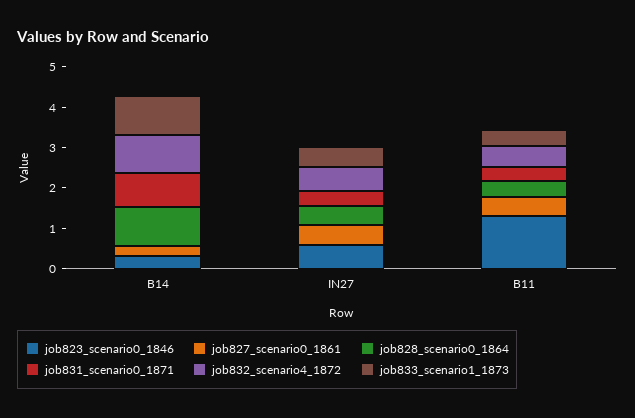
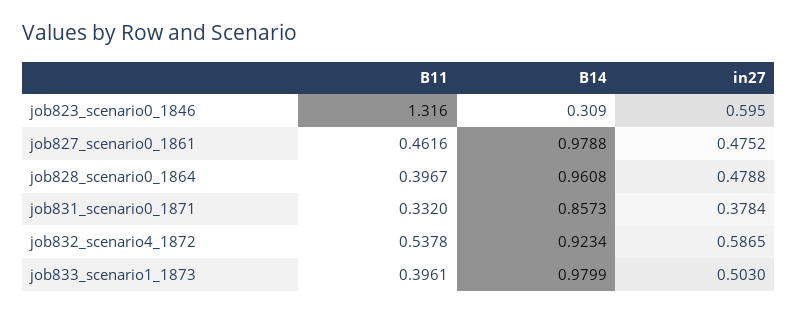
  {
    "job823_scenario0_1846": {
      "B14": 0.309,
      "IN27": 0.595,
      "B11": 1.316
    },
    "job827_scenario0_1861": {
-     "B14": 0.2,
+     "B14": 0.9788,
      "IN27": 0.4752,
      "B11": 0.4616
    },
    "job828_scenario0_1864": {
      "B14": 0.9608,
      "IN27": 0.4788,
      "B11": 0.3967
    },
    "job831_scenario0_1871": {
      "B14": 0.8573,
      "IN27": 0.3784,
      "B11": 0.332
    },
    "job832_scenario4_1872": {
      "B14": 0.9234,
      "IN27": 0.5865,
      "B11": 0.5378
    },
    "job833_scenario1_1873": {
      "B14": 0.9799,
      "IN27": 0.503,
      "B11": 0.3961
    }
  }

